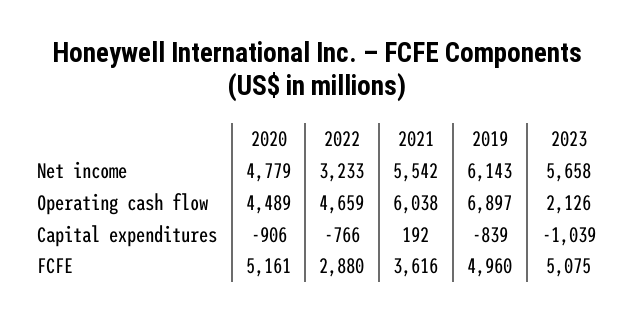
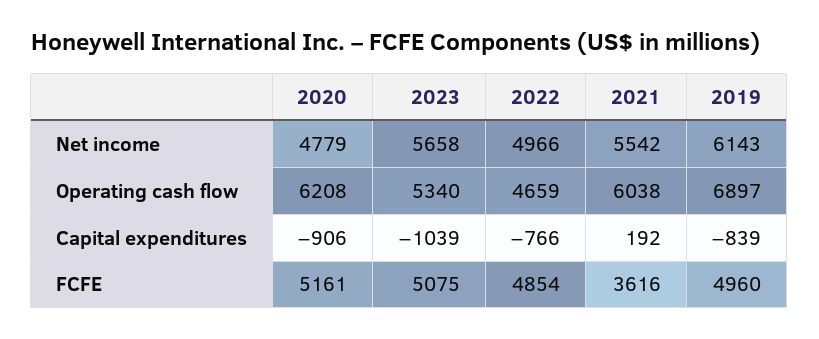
  {
    "2020": {
      "Net income": 4779,
-     "Operating cash flow": 4489,
+     "Operating cash flow": 6208,
      "Capital expenditures": -906,
      "FCFE": 5161
    },
    "2022": {
-     "Net income": 3233,
+     "Net income": 4966,
      "Operating cash flow": 4659,
      "Capital expenditures": -766,
-     "FCFE": 2880
+     "FCFE": 4854
    },
    "2021": {
      "Net income": 5542,
      "Operating cash flow": 6038,
      "Capital expenditures": 192,
      "FCFE": 3616
    },
    "2019": {
      "Net income": 6143,
      "Operating cash flow": 6897,
      "Capital expenditures": -839,
      "FCFE": 4960
    },
    "2023": {
      "Net income": 5658,
-     "Operating cash flow": 2126,
+     "Operating cash flow": 5340,
      "Capital expenditures": -1039,
      "FCFE": 5075
    }
  }

